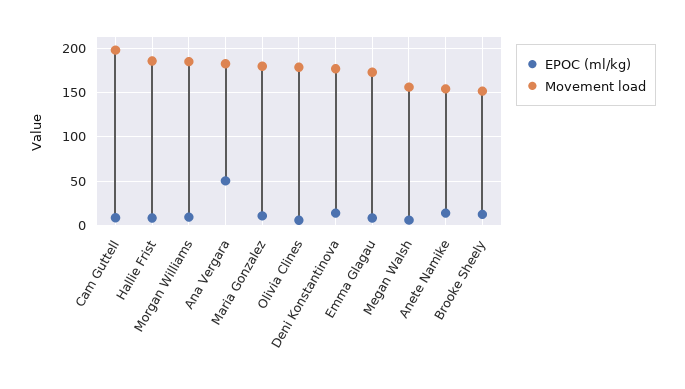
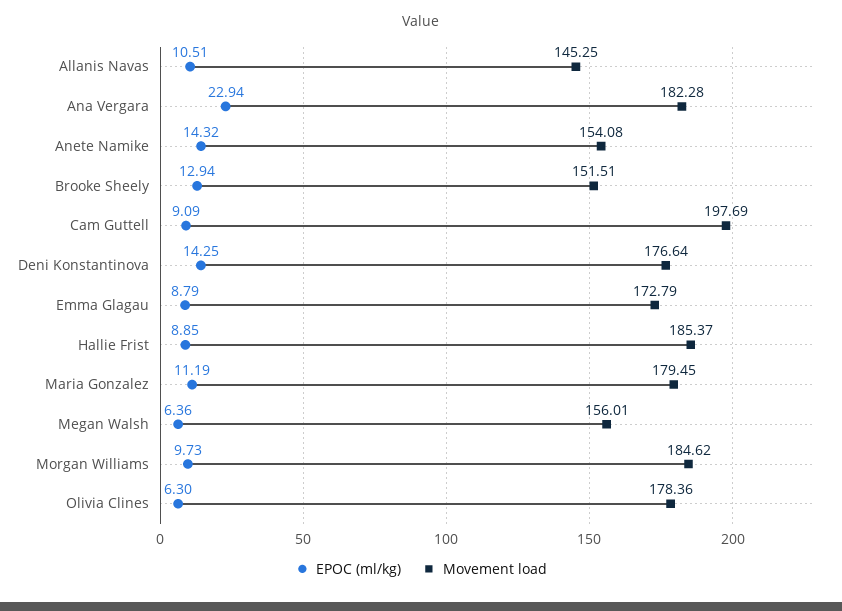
  {
    "EPOC (ml/kg)": {
      "Cam Guttell": 9.09,
      "Hallie Frist": 8.85,
      "Morgan Williams": 9.73,
-     "Ana Vergara": 50,
+     "Ana Vergara": 22.94,
      "Maria Gonzalez": 11.19,
      "Olivia Clines": 6.3,
      "Deni Konstantinova": 14.25,
      "Emma Glagau": 8.79,
      "Megan Walsh": 6.36,
      "Anete Namike": 14.32,
-     "Brooke Sheely": 12.94
+     "Brooke Sheely": 12.94,
+     "Allanis Navas": 10.51
    },
    "Movement load": {
      "Cam Guttell": 197.69,
      "Hallie Frist": 185.37,
      "Morgan Williams": 184.62,
      "Ana Vergara": 182.28,
      "Maria Gonzalez": 179.45,
      "Olivia Clines": 178.36,
      "Deni Konstantinova": 176.64,
      "Emma Glagau": 172.79,
      "Megan Walsh": 156.01,
      "Anete Namike": 154.08,
-     "Brooke Sheely": 151.51
+     "Brooke Sheely": 151.51,
+     "Allanis Navas": 145.25
    }
  }

